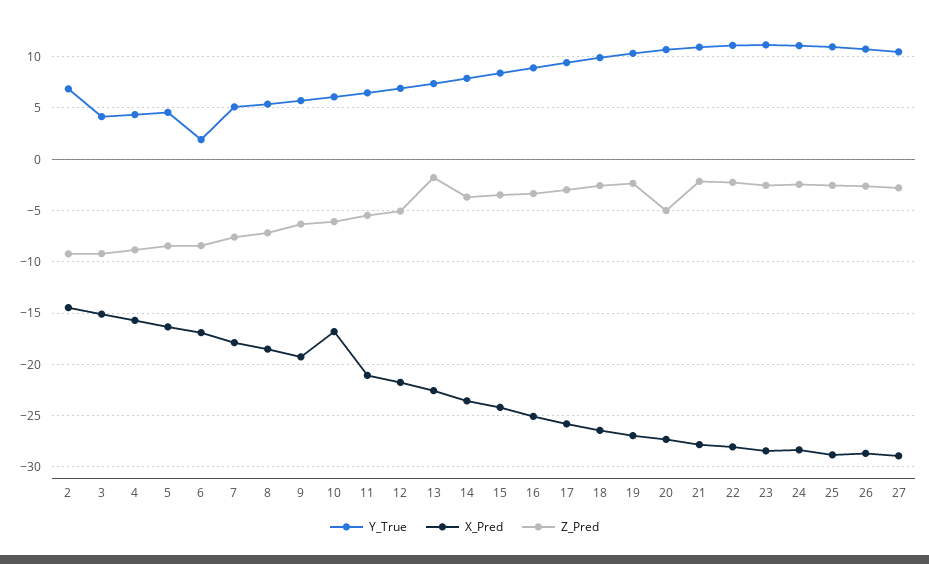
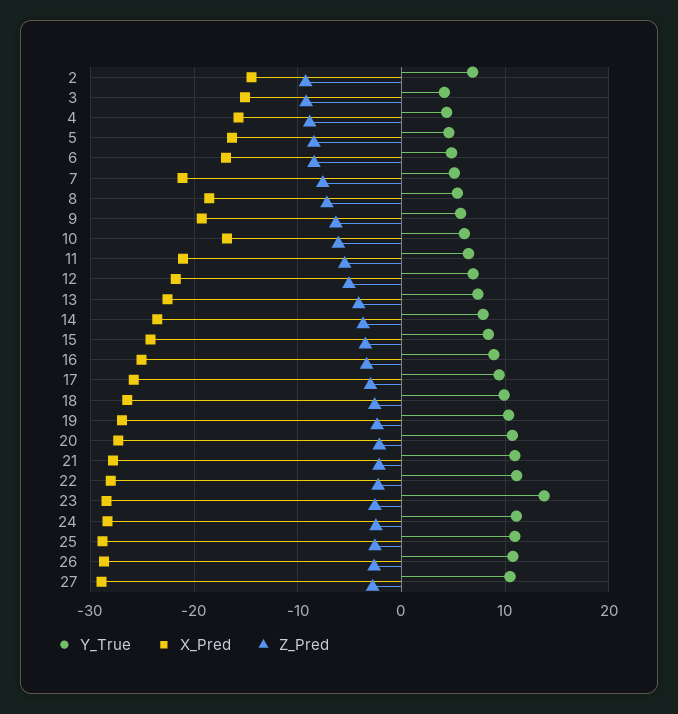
  {
    "Y_True": {
      "2": 7,
      "3": 4,
      "4": 4,
      "5": 5,
-     "6": 2,
+     "6": 5,
      "7": 5,
      "8": 5,
      "9": 6,
      "10": 6,
      "11": 6,
      "12": 7,
      "13": 7,
      "14": 8,
      "15": 8,
      "16": 9,
      "17": 9,
      "18": 10,
      "19": 10,
      "20": 11,
      "21": 11,
      "22": 11,
-     "23": 11,
+     "23": 14,
      "24": 11,
      "25": 11,
      "26": 11,
      "27": 10
    },
    "X_Pred": {
      "2": -14,
      "3": -15,
      "4": -16,
      "5": -16,
      "6": -17,
-     "7": -18,
+     "7": -21,
      "8": -19,
      "9": -19,
      "10": -17,
      "11": -21,
      "12": -22,
      "13": -23,
      "14": -24,
      "15": -24,
      "16": -25,
      "17": -26,
      "18": -26,
      "19": -27,
      "20": -27,
      "21": -28,
      "22": -28,
      "23": -28,
      "24": -28,
      "25": -29,
      "26": -29,
      "27": -29
    },
    "Z_Pred": {
      "2": -9,
      "3": -9,
      "4": -9,
      "5": -8,
      "6": -8,
      "7": -8,
      "8": -7,
      "9": -6,
      "10": -6,
      "11": -5,
      "12": -5,
-     "13": -2,
+     "13": -4,
      "14": -4,
      "15": -3,
      "16": -3,
      "17": -3,
      "18": -3,
      "19": -2,
-     "20": -5,
+     "20": -2,
      "21": -2,
      "22": -2,
      "23": -3,
      "24": -2,
      "25": -3,
      "26": -3,
      "27": -3
    }
  }

